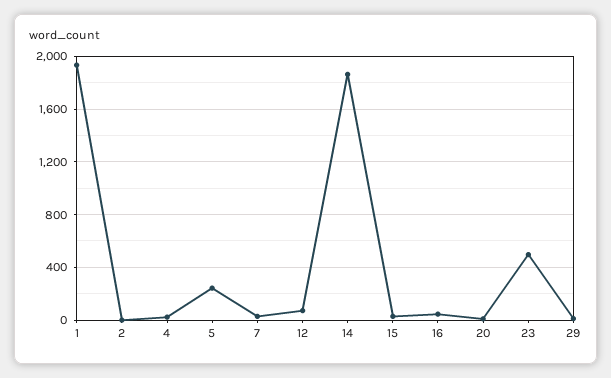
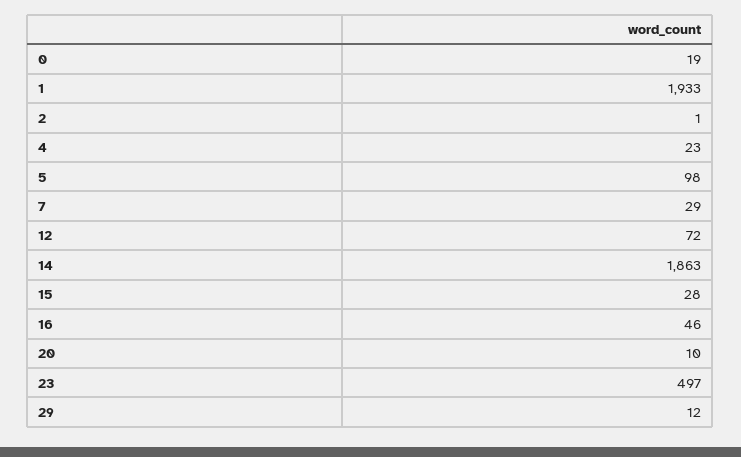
  {
    "1": 1933,
    "2": 1,
    "4": 23,
-   "5": 250,
+   "5": 98,
    "7": 29,
    "12": 72,
    "14": 1863,
    "15": 28,
    "16": 46,
    "20": 10,
    "23": 497,
-   "29": 12
+   "29": 12,
+   "0": 19
  }

